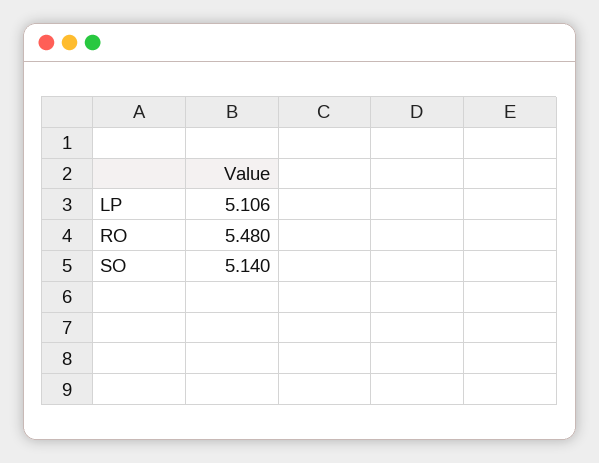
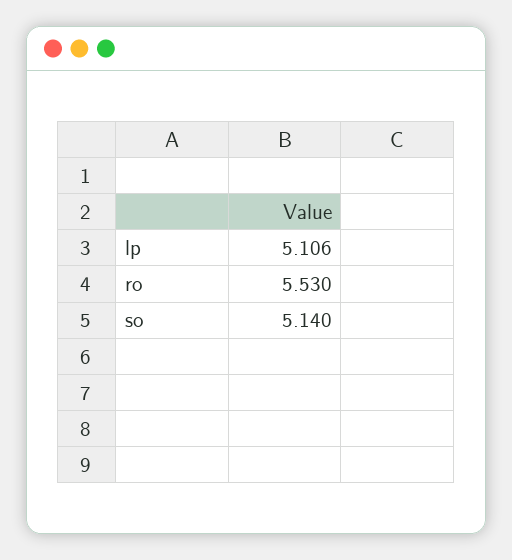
  {
    "LP": 5.106,
-   "RO": 5.48,
+   "RO": 5.53,
    "SO": 5.14
  }

